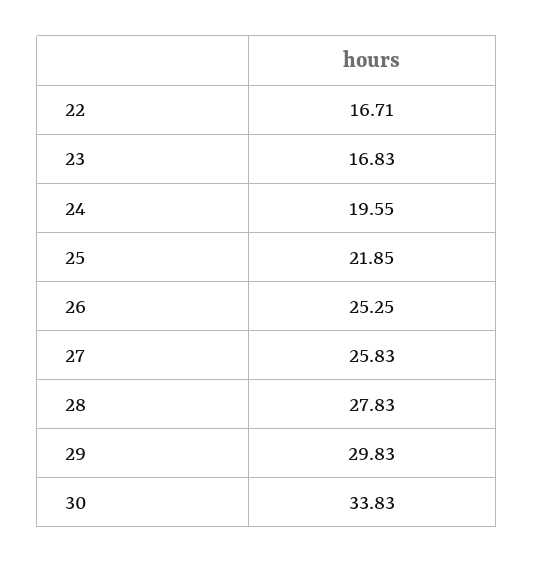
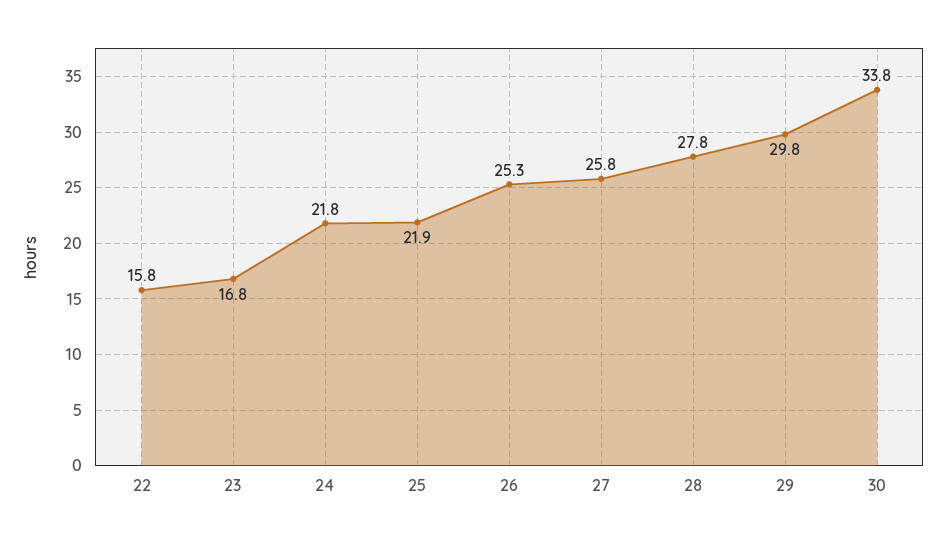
  {
-   "22": 16.71,
+   "22": 15.8,
    "23": 16.83,
-   "24": 19.55,
+   "24": 21.8,
    "25": 21.85,
    "26": 25.25,
    "27": 25.83,
    "28": 27.83,
    "29": 29.83,
    "30": 33.83
  }

